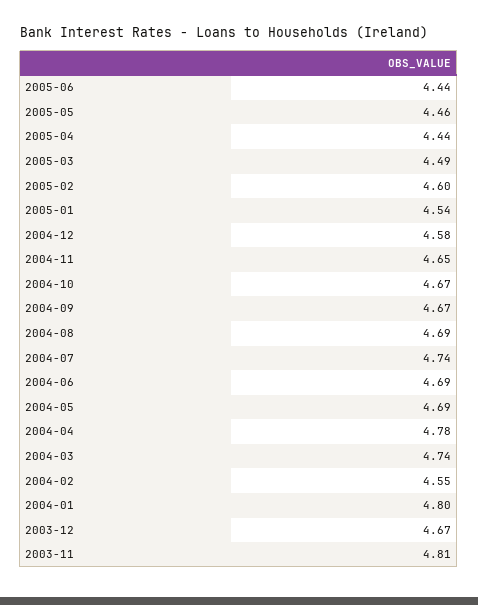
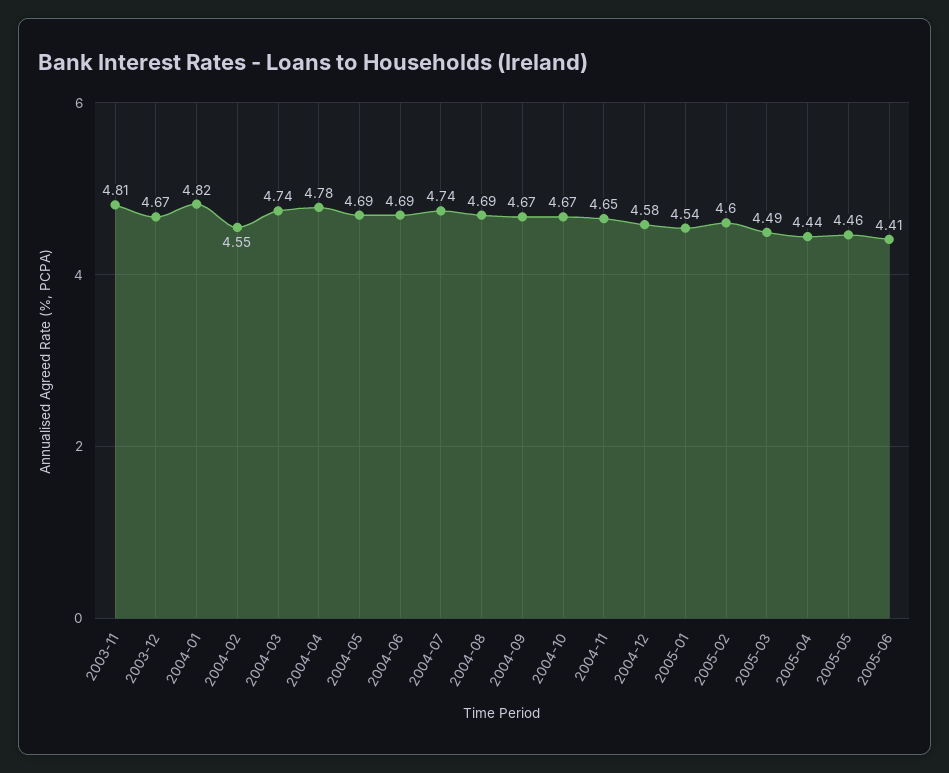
  {
-   "2005-06": 4.44,
+   "2005-06": 4.41,
    "2005-05": 4.46,
    "2005-04": 4.44,
    "2005-03": 4.49,
    "2005-02": 4.6,
    "2005-01": 4.54,
    "2004-12": 4.58,
    "2004-11": 4.65,
    "2004-10": 4.67,
    "2004-09": 4.67,
    "2004-08": 4.69,
    "2004-07": 4.74,
    "2004-06": 4.69,
    "2004-05": 4.69,
    "2004-04": 4.78,
    "2004-03": 4.74,
    "2004-02": 4.55,
-   "2004-01": 4.8,
+   "2004-01": 4.82,
    "2003-12": 4.67,
    "2003-11": 4.81
  }

